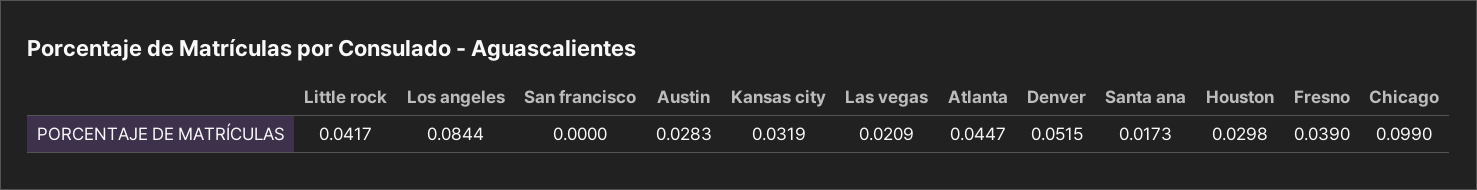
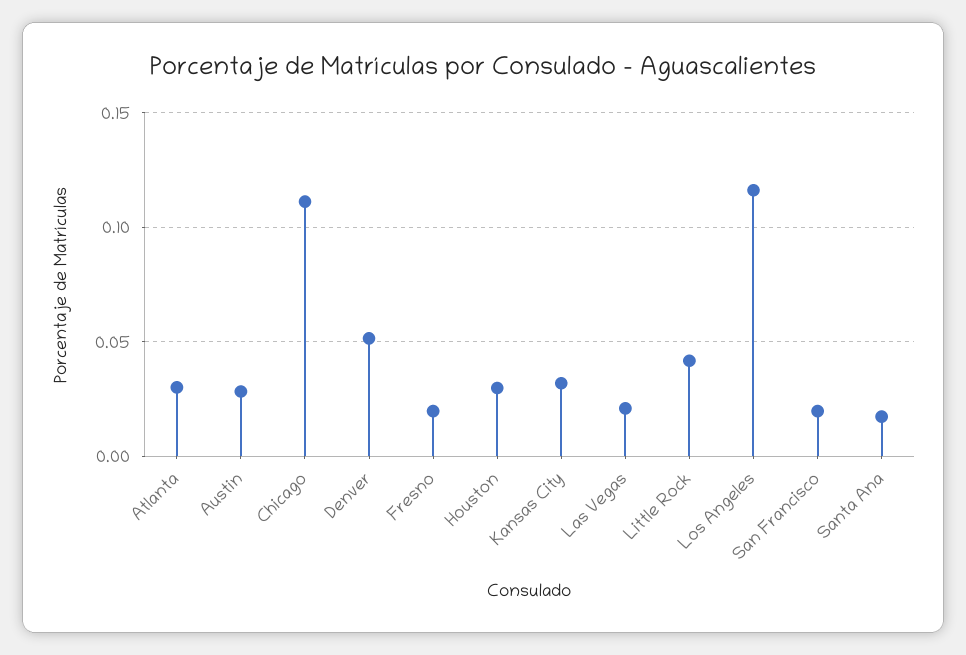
  {
    "Little rock": 0.0417,
-   "Los angeles": 0.0844,
+   "Los angeles": 0.115,
-   "San francisco": 0,
+   "San francisco": 0.02,
    "Austin": 0.0283,
    "Kansas city": 0.0319,
    "Las vegas": 0.0209,
-   "Atlanta": 0.0447,
+   "Atlanta": 0.03,
    "Denver": 0.0515,
    "Santa ana": 0.0173,
    "Houston": 0.0298,
-   "Fresno": 0.039,
+   "Fresno": 0.02,
-   "Chicago": 0.099
+   "Chicago": 0.11
  }

